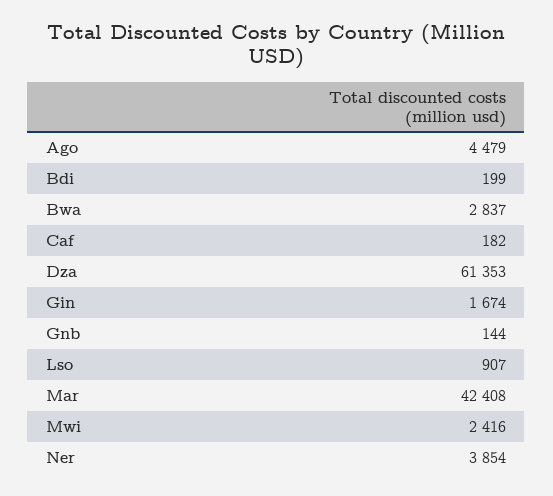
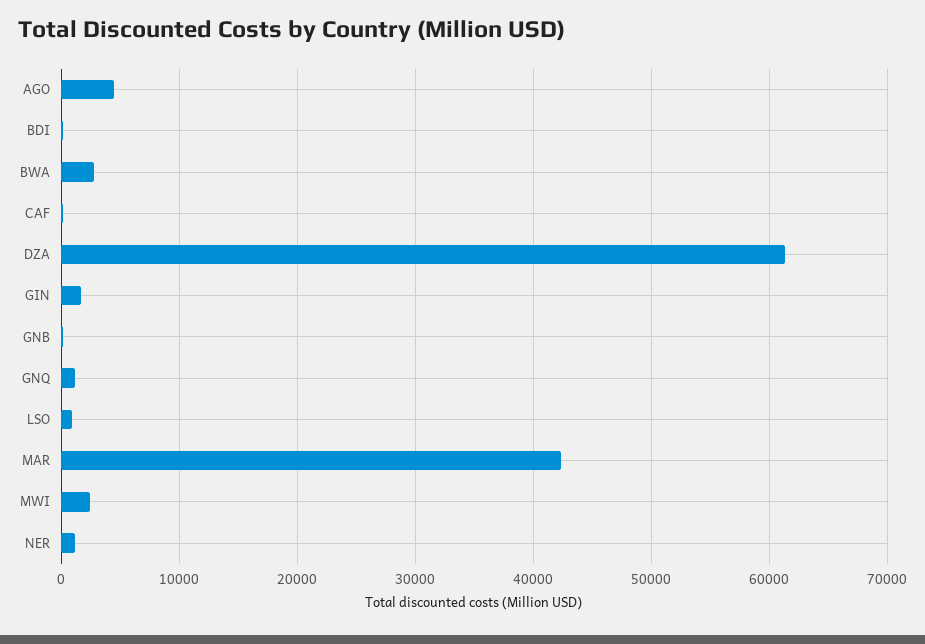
  {
    "Ago": 4479,
    "Bdi": 199,
    "Bwa": 2837,
    "Caf": 182,
    "Dza": 61353,
    "Gin": 1674,
    "Gnb": 144,
    "Lso": 907,
    "Mar": 42408,
    "Mwi": 2416,
-   "Ner": 3854
+   "Ner": 1000,
+   "GNQ": 1000
  }

